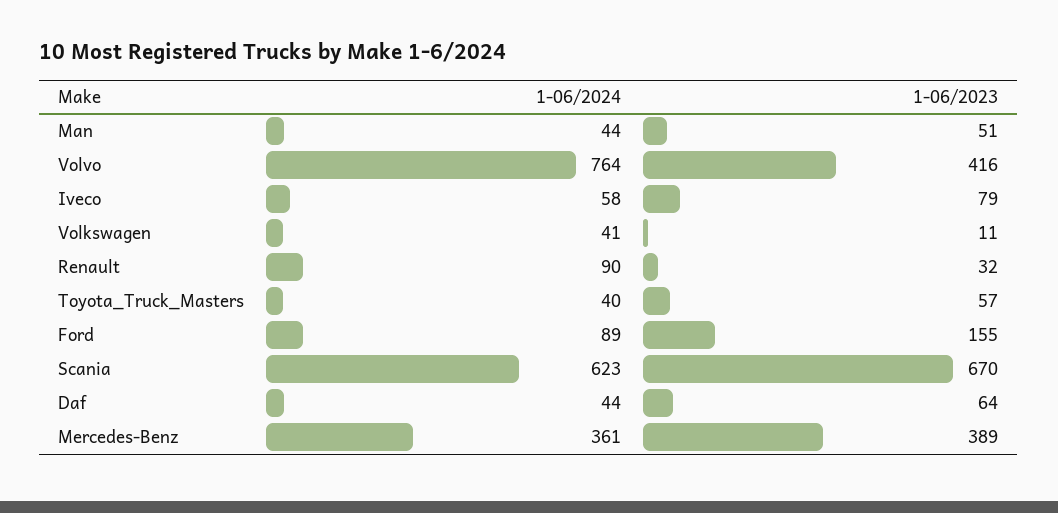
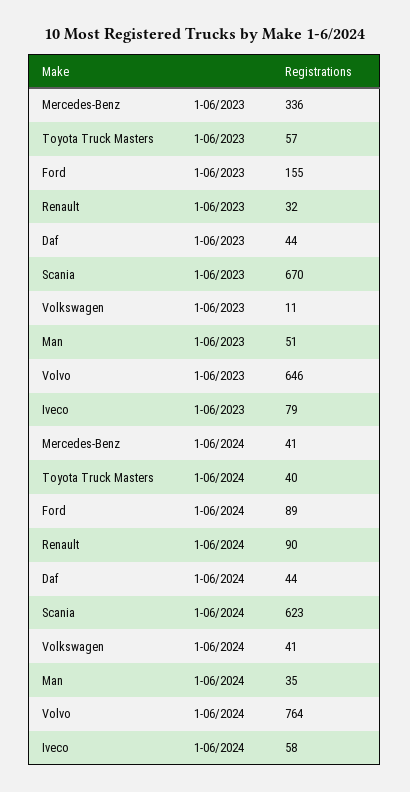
  {
    "1-06/2024": {
-     "Man": 44,
+     "Man": 35,
      "Volvo": 764,
      "Iveco": 58,
      "Volkswagen": 41,
      "Renault": 90,
      "Toyota_Truck_Masters": 40,
      "Ford": 89,
      "Scania": 623,
      "Daf": 44,
-     "Mercedes-Benz": 361
+     "Mercedes-Benz": 41
    },
    "1-06/2023": {
      "Man": 51,
-     "Volvo": 416,
+     "Volvo": 646,
      "Iveco": 79,
      "Volkswagen": 11,
      "Renault": 32,
      "Toyota_Truck_Masters": 57,
      "Ford": 155,
      "Scania": 670,
-     "Daf": 64,
+     "Daf": 44,
-     "Mercedes-Benz": 389
+     "Mercedes-Benz": 336
    }
  }

